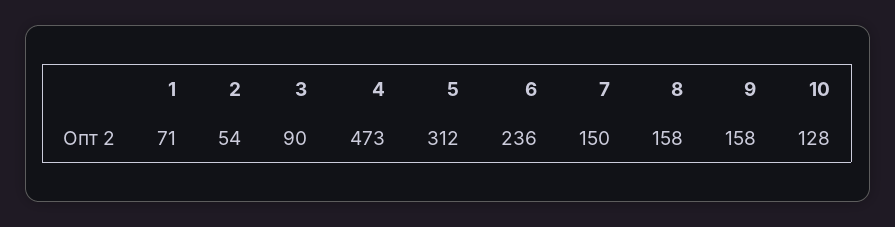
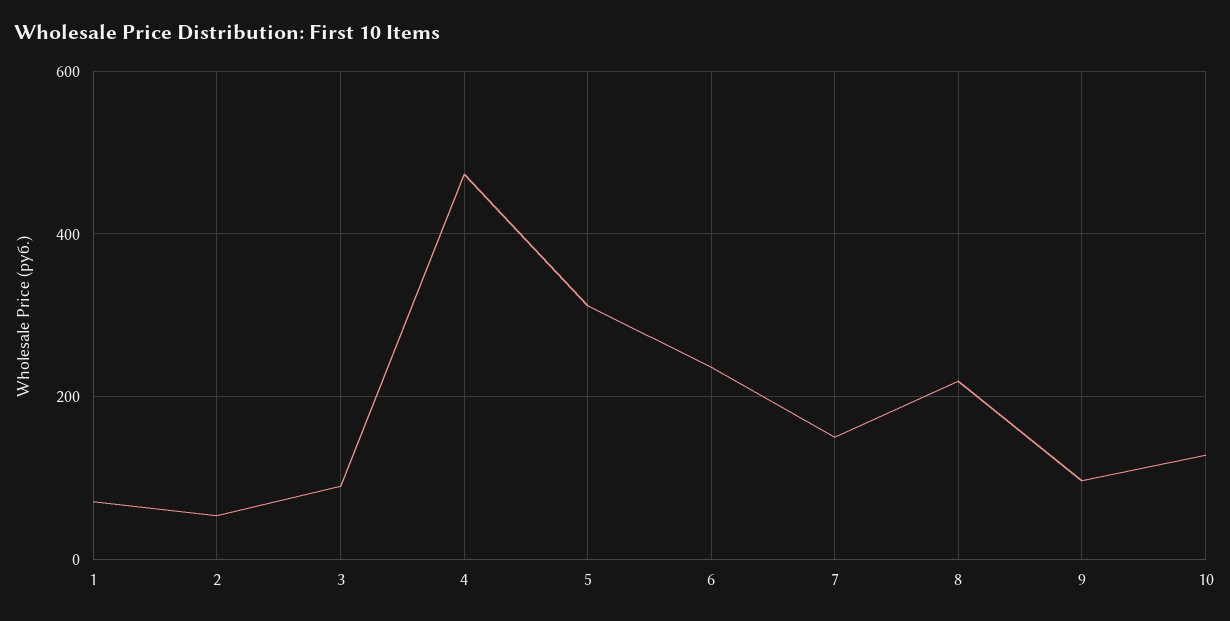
  {
    "1": 71,
    "2": 54,
    "3": 90,
    "4": 473,
    "5": 312,
    "6": 236,
    "7": 150,
-   "8": 158,
+   "8": 220,
-   "9": 158,
+   "9": 100,
    "10": 128
  }

